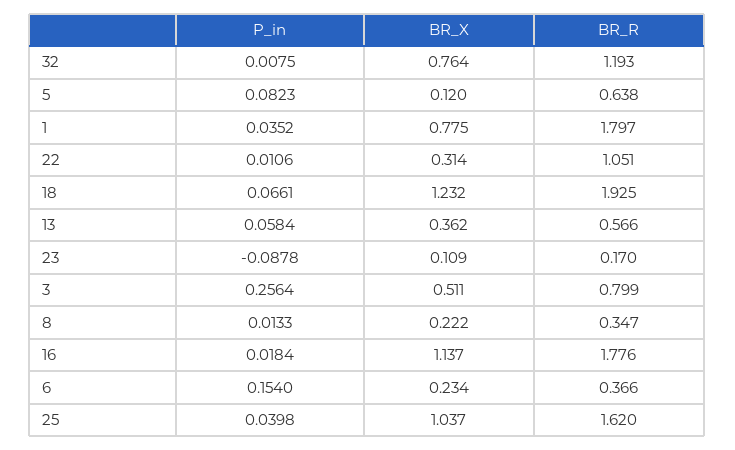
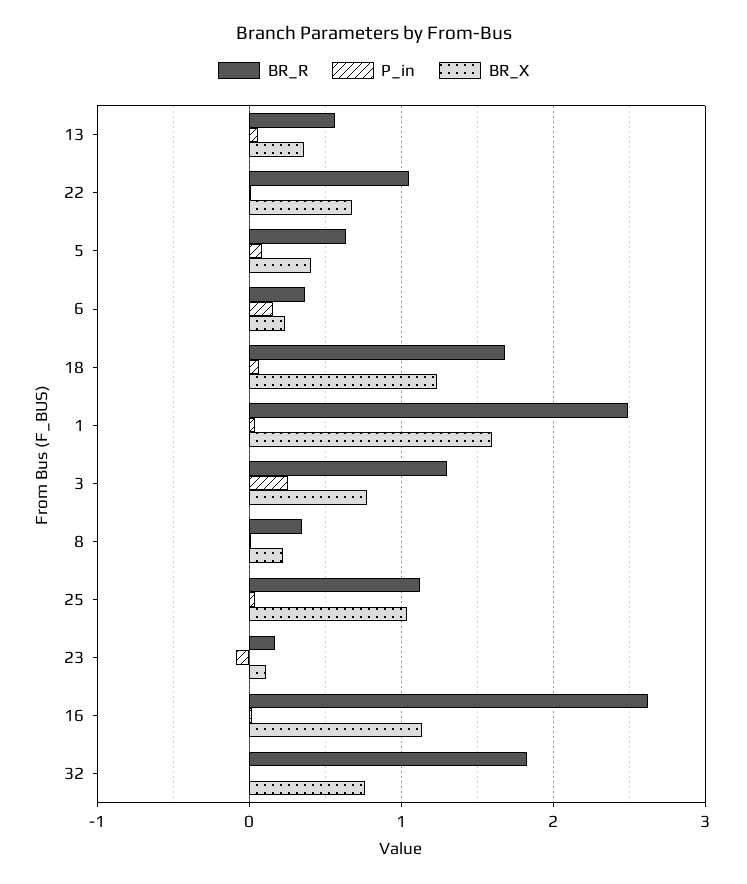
  {
    "P_in": {
      "32": 0.0075,
      "5": 0.0823,
      "1": 0.0352,
      "22": 0.0106,
      "18": 0.0661,
      "13": 0.0584,
      "23": -0.0878,
      "3": 0.2564,
      "8": 0.0133,
      "16": 0.0184,
      "6": 0.154,
      "25": 0.0398
    },
    "BR_X": {
      "32": 0.764,
-     "5": 0.12,
+     "5": 0.4,
-     "1": 0.775,
+     "1": 1.6,
-     "22": 0.314,
+     "22": 0.7,
      "18": 1.232,
      "13": 0.362,
      "23": 0.109,
-     "3": 0.511,
+     "3": 0.8,
      "8": 0.222,
      "16": 1.137,
      "6": 0.234,
      "25": 1.037
    },
    "BR_R": {
-     "32": 1.193,
+     "32": 1.8,
      "5": 0.638,
-     "1": 1.797,
+     "1": 2.5,
      "22": 1.051,
-     "18": 1.925,
+     "18": 1.7,
      "13": 0.566,
      "23": 0.17,
-     "3": 0.799,
+     "3": 1.3,
      "8": 0.347,
-     "16": 1.776,
+     "16": 2.6,
      "6": 0.366,
-     "25": 1.62
+     "25": 1.1
    }
  }

